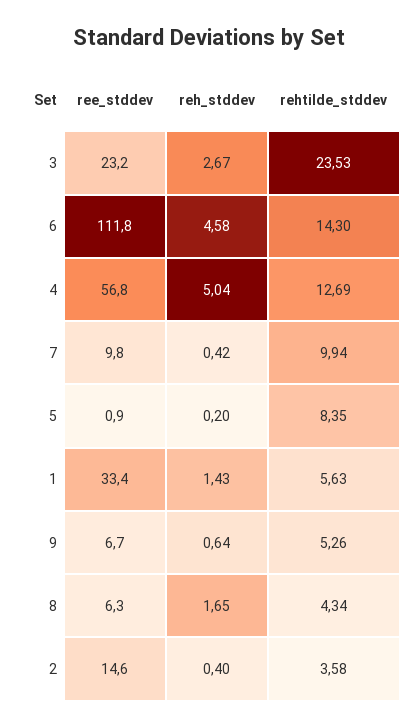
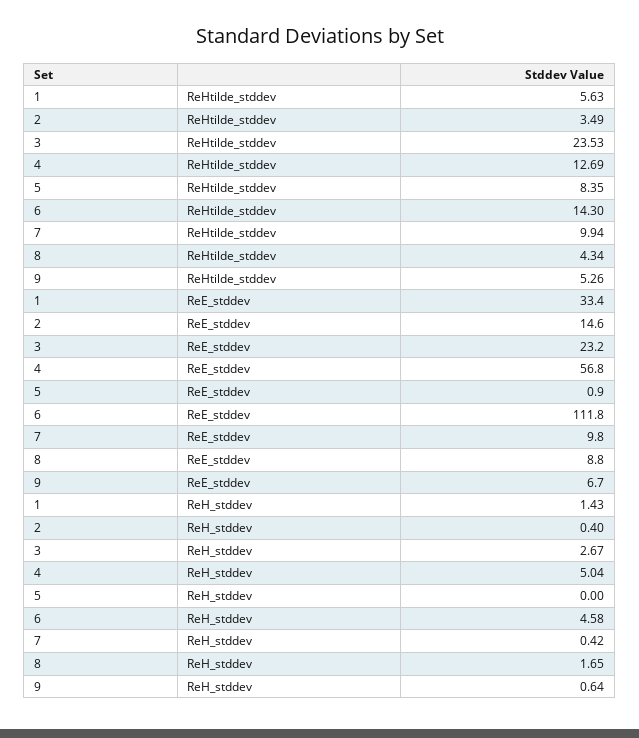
  {
    "ree_stddev": {
      "3": 23.2,
      "6": 111.8,
      "4": 56.8,
      "7": 9.8,
      "5": 0.9,
      "1": 33.4,
      "9": 6.7,
-     "8": 6.3,
+     "8": 8.8,
      "2": 14.6
    },
    "reh_stddev": {
      "3": 2.67,
      "6": 4.58,
      "4": 5.04,
      "7": 0.42,
-     "5": 0.2,
+     "5": 0,
      "1": 1.43,
      "9": 0.64,
      "8": 1.65,
      "2": 0.4
    },
    "rehtilde_stddev": {
      "3": 23.53,
      "6": 14.3,
      "4": 12.69,
      "7": 9.94,
      "5": 8.35,
      "1": 5.63,
      "9": 5.26,
      "8": 4.34,
-     "2": 3.58
+     "2": 3.49
    }
  }

